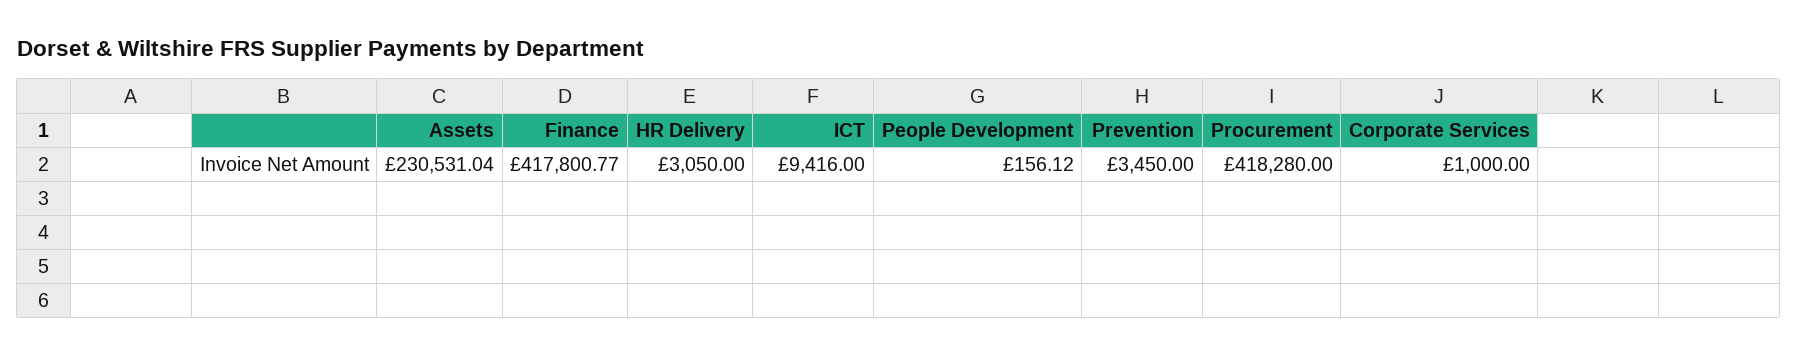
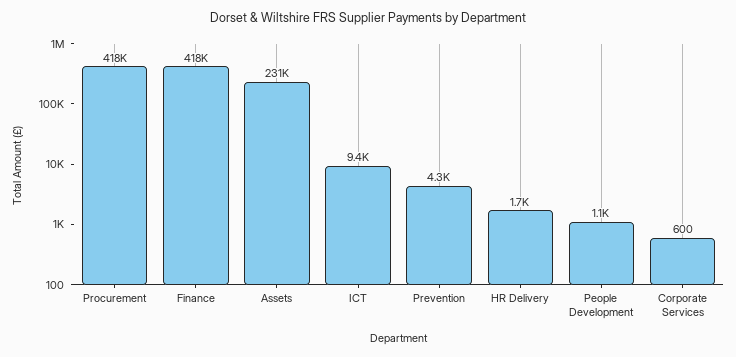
  {
    "Assets": 230531.04,
    "Finance": 417800.77,
-   "HR Delivery": 3050,
+   "HR Delivery": 1700,
    "ICT": 9416,
-   "People Development": 156.12,
+   "People Development": 1100,
-   "Prevention": 3450,
+   "Prevention": 4300,
    "Procurement": 418280,
-   "Corporate Services": 1000
+   "Corporate Services": 600
  }

